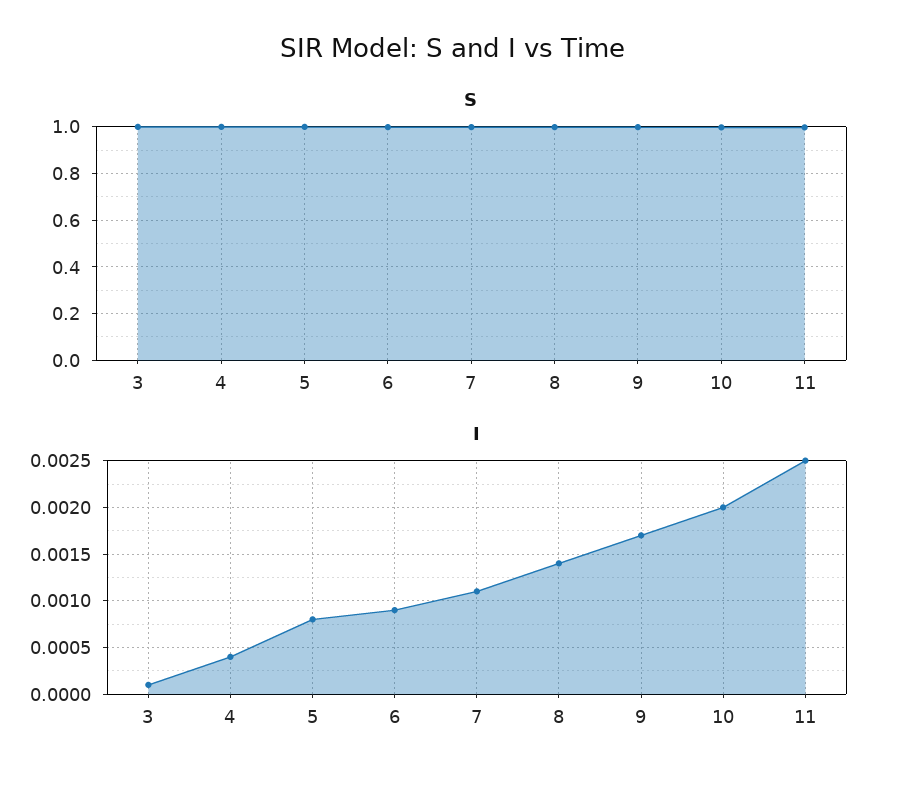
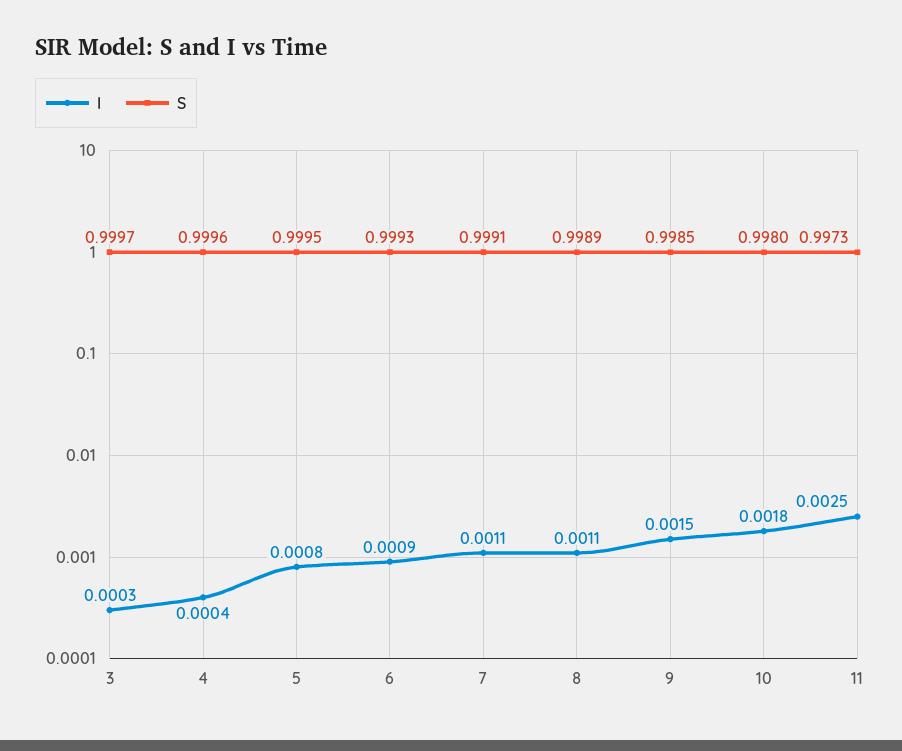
  {
    "S": {
      "3": 0.9997,
      "4": 0.9996,
      "5": 0.9995,
      "6": 0.9993,
      "7": 0.9991,
      "8": 0.9989,
      "9": 0.9985,
      "10": 0.998,
      "11": 0.9973
    },
    "I": {
-     "3": 0.0001,
+     "3": 0.0003,
      "4": 0.0004,
      "5": 0.0008,
      "6": 0.0009,
      "7": 0.0011,
-     "8": 0.0014,
+     "8": 0.0011,
-     "9": 0.0017,
+     "9": 0.0015,
-     "10": 0.002,
+     "10": 0.0018,
      "11": 0.0025
    }
  }

